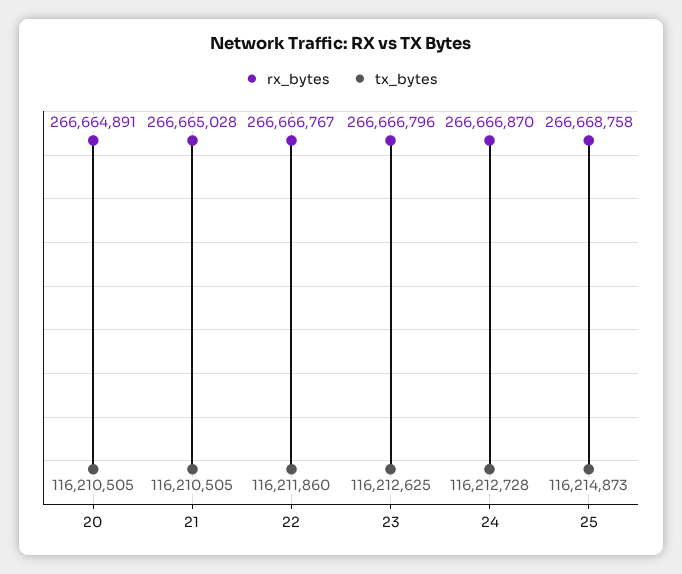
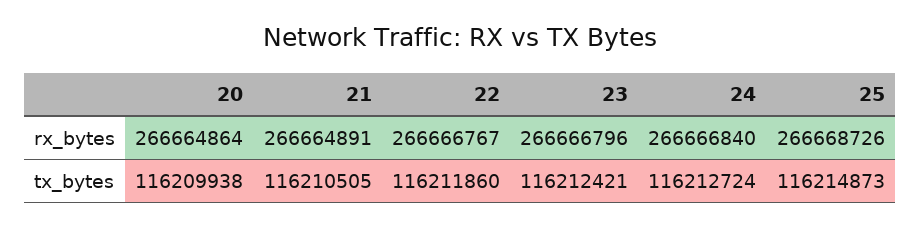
  {
    "rx_bytes": {
-     "20": 266664891,
+     "20": 266664864,
-     "21": 266665028,
+     "21": 266664891,
      "22": 266666767,
      "23": 266666796,
-     "24": 266666870,
+     "24": 266666840,
-     "25": 266668758
+     "25": 266668726
    },
    "tx_bytes": {
-     "20": 116210505,
+     "20": 116209938,
      "21": 116210505,
      "22": 116211860,
-     "23": 116212625,
+     "23": 116212421,
-     "24": 116212728,
+     "24": 116212724,
      "25": 116214873
    }
  }

